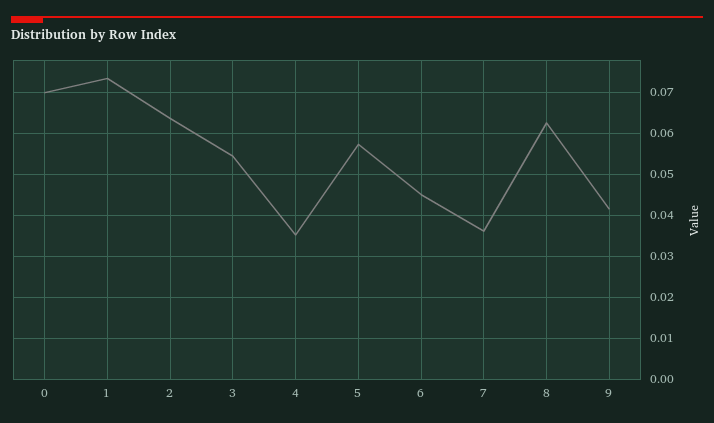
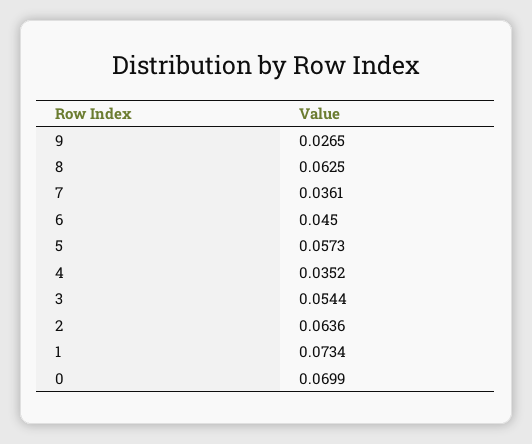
  {
    "0": 0.0699,
    "1": 0.0734,
    "2": 0.0636,
    "3": 0.0544,
    "4": 0.0352,
    "5": 0.0573,
    "6": 0.045,
    "7": 0.0361,
    "8": 0.0625,
-   "9": 0.042
+   "9": 0.0265
  }

